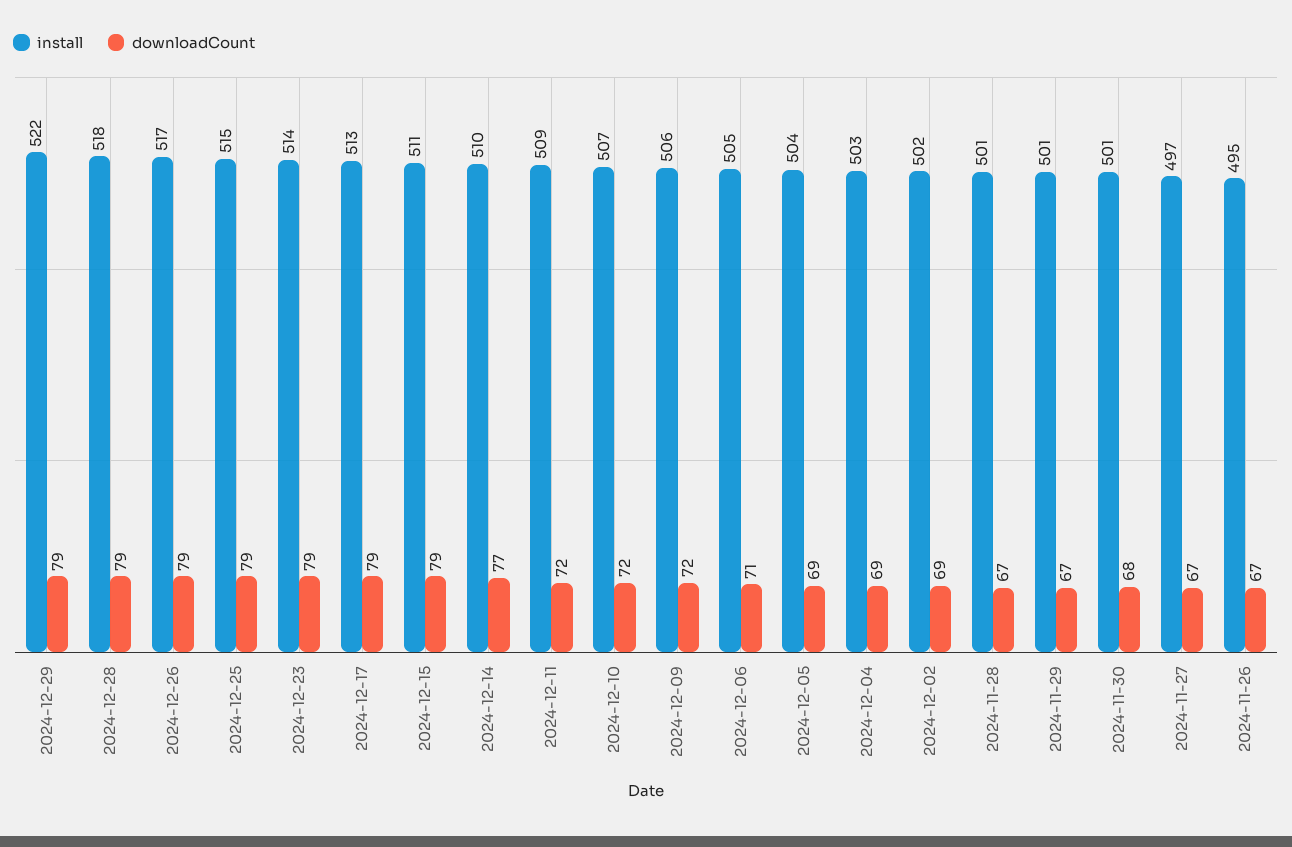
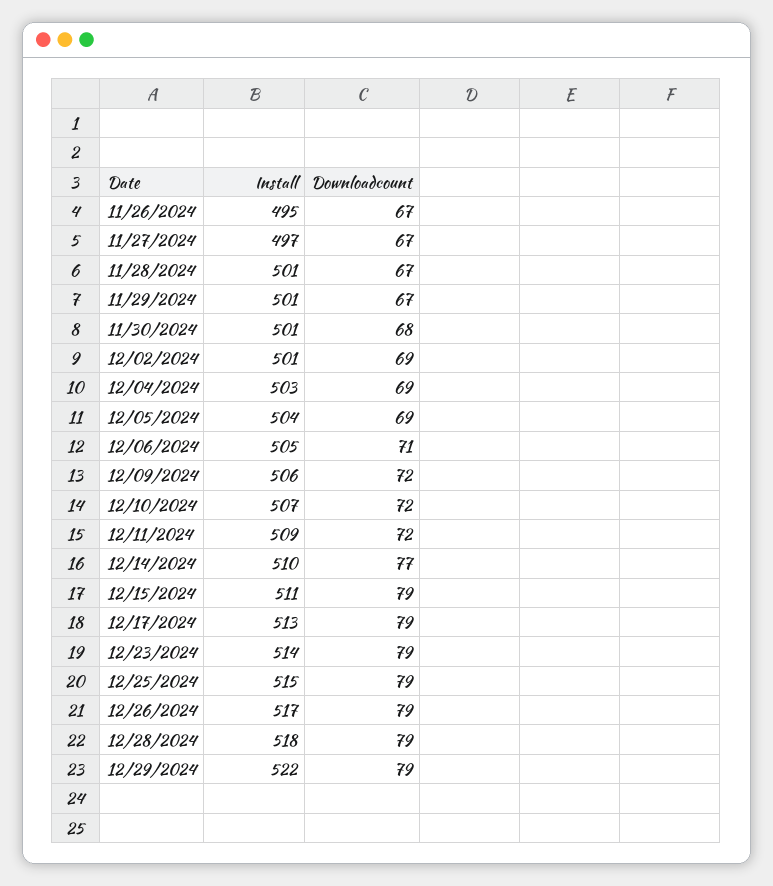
  {
    "install": {
      "2024-12-29": 522,
      "2024-12-28": 518,
      "2024-12-26": 517,
      "2024-12-25": 515,
      "2024-12-23": 514,
      "2024-12-17": 513,
      "2024-12-15": 511,
      "2024-12-14": 510,
      "2024-12-11": 509,
      "2024-12-10": 507,
      "2024-12-09": 506,
      "2024-12-06": 505,
      "2024-12-05": 504,
      "2024-12-04": 503,
-     "2024-12-02": 502,
+     "2024-12-02": 501,
      "2024-11-28": 501,
      "2024-11-29": 501,
      "2024-11-30": 501,
      "2024-11-27": 497,
      "2024-11-26": 495
    },
    "downloadCount": {
      "2024-12-29": 79,
      "2024-12-28": 79,
      "2024-12-26": 79,
      "2024-12-25": 79,
      "2024-12-23": 79,
      "2024-12-17": 79,
      "2024-12-15": 79,
      "2024-12-14": 77,
      "2024-12-11": 72,
      "2024-12-10": 72,
      "2024-12-09": 72,
      "2024-12-06": 71,
      "2024-12-05": 69,
      "2024-12-04": 69,
      "2024-12-02": 69,
      "2024-11-28": 67,
      "2024-11-29": 67,
      "2024-11-30": 68,
      "2024-11-27": 67,
      "2024-11-26": 67
    }
  }

